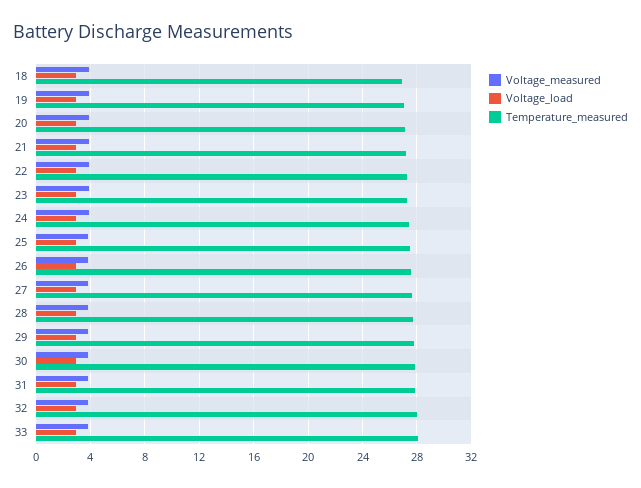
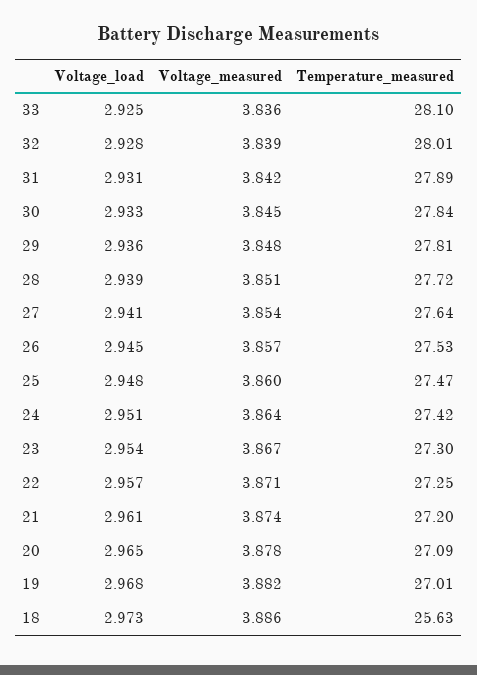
  {
    "Voltage_measured": {
      "18": 3.886,
      "19": 3.882,
      "20": 3.878,
      "21": 3.874,
      "22": 3.871,
      "23": 3.867,
      "24": 3.864,
      "25": 3.86,
      "26": 3.857,
      "27": 3.854,
      "28": 3.851,
      "29": 3.848,
      "30": 3.845,
      "31": 3.842,
      "32": 3.839,
      "33": 3.836
    },
    "Voltage_load": {
      "18": 2.973,
      "19": 2.968,
      "20": 2.965,
      "21": 2.961,
      "22": 2.957,
      "23": 2.954,
      "24": 2.951,
      "25": 2.948,
      "26": 2.945,
      "27": 2.941,
      "28": 2.939,
      "29": 2.936,
      "30": 2.933,
      "31": 2.931,
      "32": 2.928,
      "33": 2.925
    },
    "Temperature_measured": {
-     "18": 27,
+     "18": 25.63,
      "19": 27.01,
      "20": 27.09,
      "21": 27.2,
      "22": 27.25,
      "23": 27.3,
      "24": 27.42,
      "25": 27.47,
      "26": 27.53,
      "27": 27.64,
      "28": 27.72,
      "29": 27.81,
      "30": 27.84,
      "31": 27.89,
      "32": 28.01,
      "33": 28.1
    }
  }

